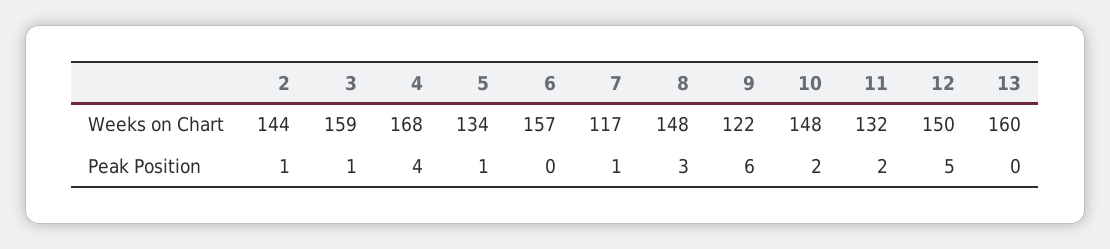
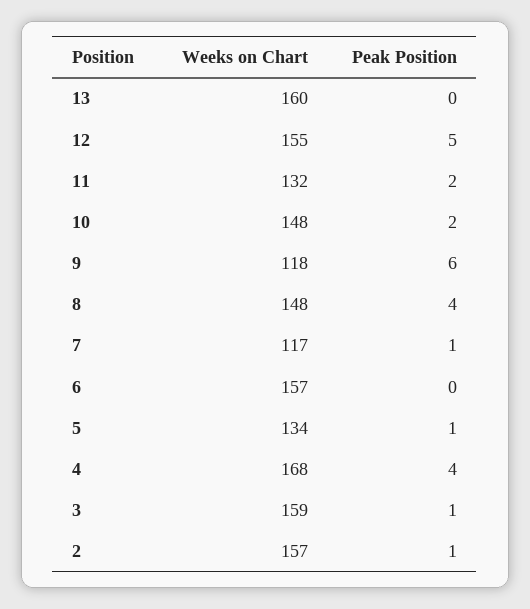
  {
    "2": {
-     "Weeks on Chart": 144,
+     "Weeks on Chart": 157,
      "Peak Position": 1
    },
    "3": {
      "Weeks on Chart": 159,
      "Peak Position": 1
    },
    "4": {
      "Weeks on Chart": 168,
      "Peak Position": 4
    },
    "5": {
      "Weeks on Chart": 134,
      "Peak Position": 1
    },
    "6": {
      "Weeks on Chart": 157,
      "Peak Position": 0
    },
    "7": {
      "Weeks on Chart": 117,
      "Peak Position": 1
    },
    "8": {
      "Weeks on Chart": 148,
-     "Peak Position": 3
+     "Peak Position": 4
    },
    "9": {
-     "Weeks on Chart": 122,
+     "Weeks on Chart": 118,
      "Peak Position": 6
    },
    "10": {
      "Weeks on Chart": 148,
      "Peak Position": 2
    },
    "11": {
      "Weeks on Chart": 132,
      "Peak Position": 2
    },
    "12": {
-     "Weeks on Chart": 150,
+     "Weeks on Chart": 155,
      "Peak Position": 5
    },
    "13": {
      "Weeks on Chart": 160,
      "Peak Position": 0
    }
  }

